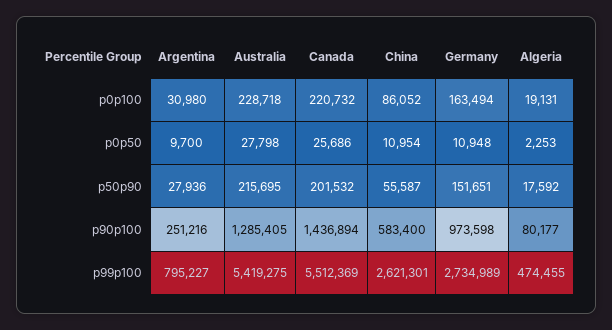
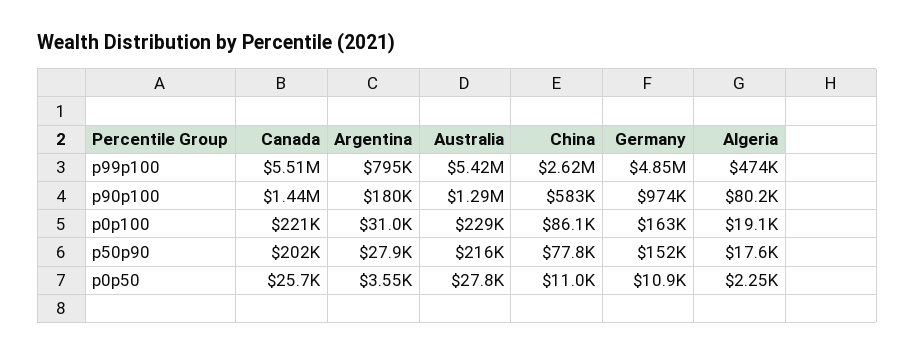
  {
    "Argentina": {
      "p0p100": 30980,
-     "p0p50": 9700,
+     "p0p50": 3550,
      "p50p90": 27936,
-     "p90p100": 251216,
+     "p90p100": 180000,
      "p99p100": 795227
    },
    "Australia": {
      "p0p100": 228718,
      "p0p50": 27798,
      "p50p90": 215695,
      "p90p100": 1285405,
      "p99p100": 5419275
    },
    "Canada": {
      "p0p100": 220732,
      "p0p50": 25686,
      "p50p90": 201532,
      "p90p100": 1436894,
      "p99p100": 5512369
    },
    "China": {
      "p0p100": 86052,
      "p0p50": 10954,
-     "p50p90": 55587,
+     "p50p90": 77800,
      "p90p100": 583400,
      "p99p100": 2621301
    },
    "Germany": {
      "p0p100": 163494,
      "p0p50": 10948,
      "p50p90": 151651,
      "p90p100": 973598,
-     "p99p100": 2734989
+     "p99p100": 4850000
    },
    "Algeria": {
      "p0p100": 19131,
      "p0p50": 2253,
      "p50p90": 17592,
      "p90p100": 80177,
      "p99p100": 474455
    }
  }

